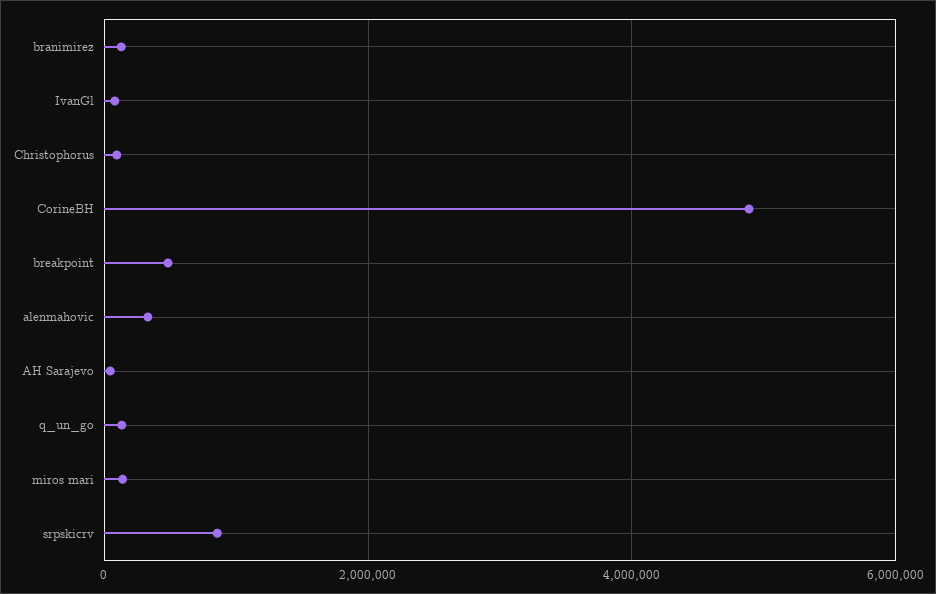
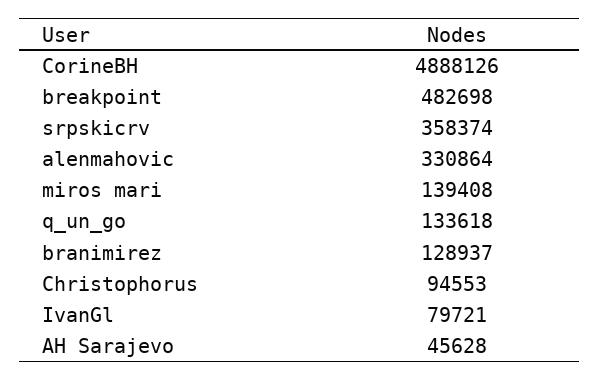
  {
    "branimirez": 128937,
    "IvanGl": 79721,
    "Christophorus": 94553,
    "CorineBH": 4888126,
    "breakpoint": 482698,
    "alenmahovic": 330864,
    "AH Sarajevo": 45628,
    "q_un_go": 133618,
    "miros mari": 139408,
-   "srpskicrv": 800000
+   "srpskicrv": 358374
  }

